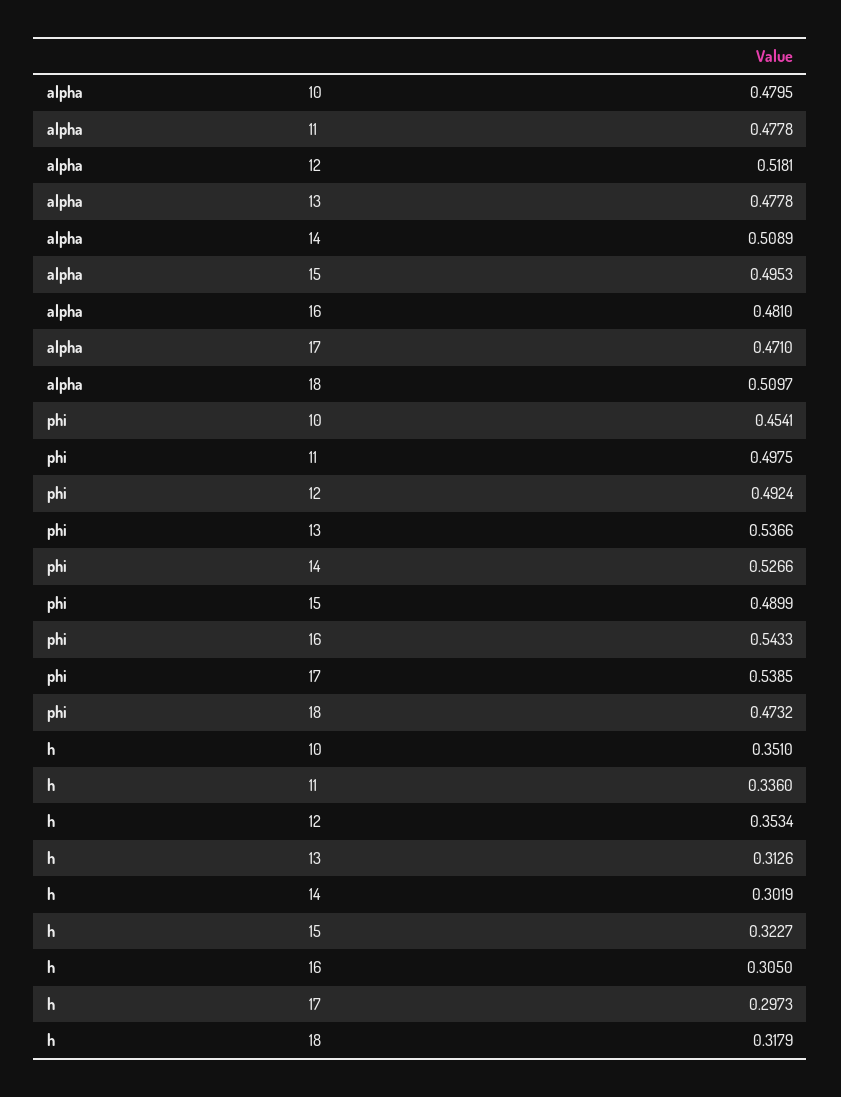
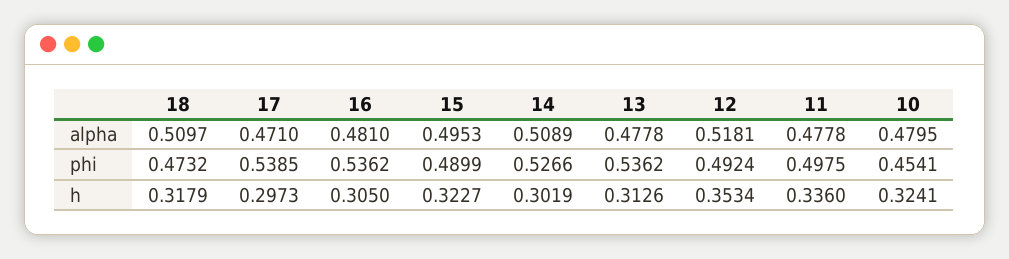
  {
    "alpha": {
      "10": 0.4795,
      "11": 0.4778,
      "12": 0.5181,
      "13": 0.4778,
      "14": 0.5089,
      "15": 0.4953,
      "16": 0.481,
      "17": 0.471,
      "18": 0.5097
    },
    "phi": {
      "10": 0.4541,
      "11": 0.4975,
      "12": 0.4924,
-     "13": 0.5366,
+     "13": 0.5362,
      "14": 0.5266,
      "15": 0.4899,
-     "16": 0.5433,
+     "16": 0.5362,
      "17": 0.5385,
      "18": 0.4732
    },
    "h": {
-     "10": 0.351,
+     "10": 0.3241,
      "11": 0.336,
      "12": 0.3534,
      "13": 0.3126,
      "14": 0.3019,
      "15": 0.3227,
      "16": 0.305,
      "17": 0.2973,
      "18": 0.3179
    }
  }

